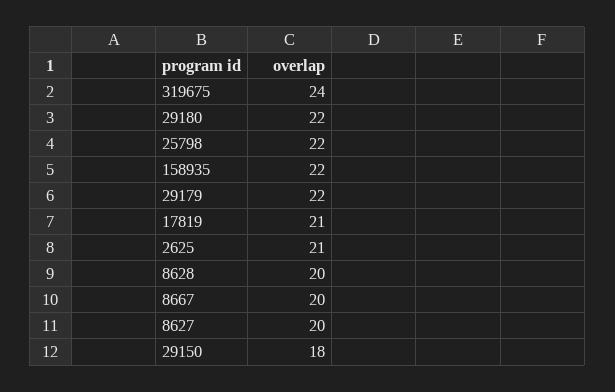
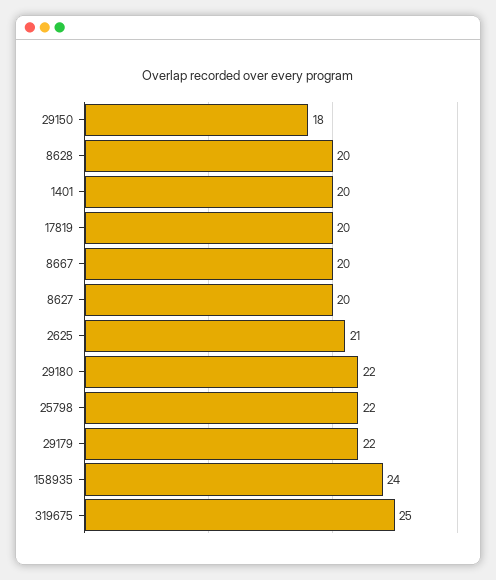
  {
-   "319675": 24,
+   "319675": 25,
    "29180": 22,
    "25798": 22,
-   "158935": 22,
+   "158935": 24,
    "29179": 22,
-   "17819": 21,
+   "17819": 20,
    "2625": 21,
    "8628": 20,
    "8667": 20,
    "8627": 20,
-   "29150": 18
+   "29150": 18,
+   "1401": 20
  }

